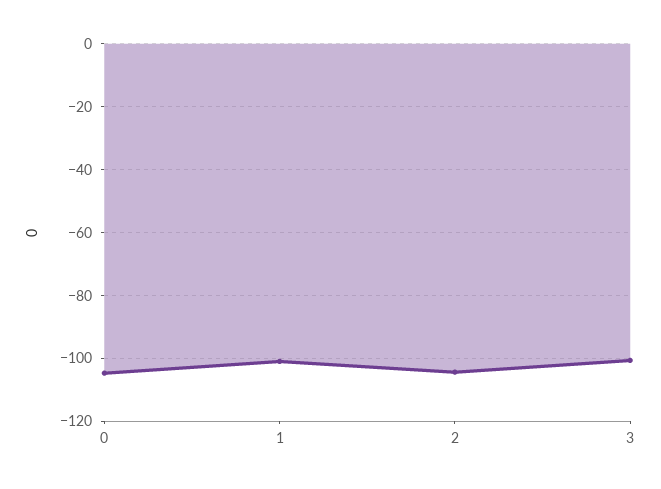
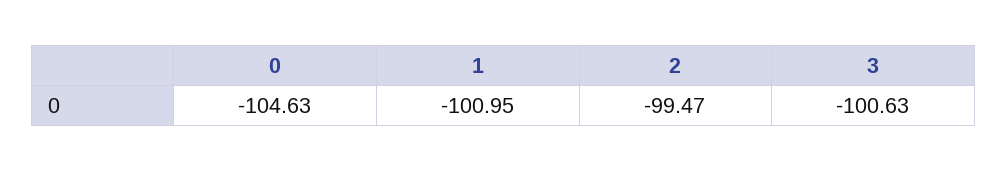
  {
    "0": -104.63,
    "1": -100.95,
-   "2": -104,
+   "2": -99.47,
    "3": -100.63
  }

